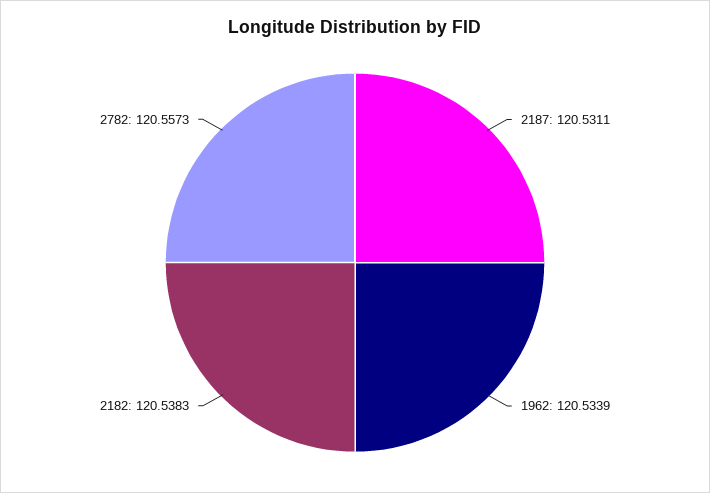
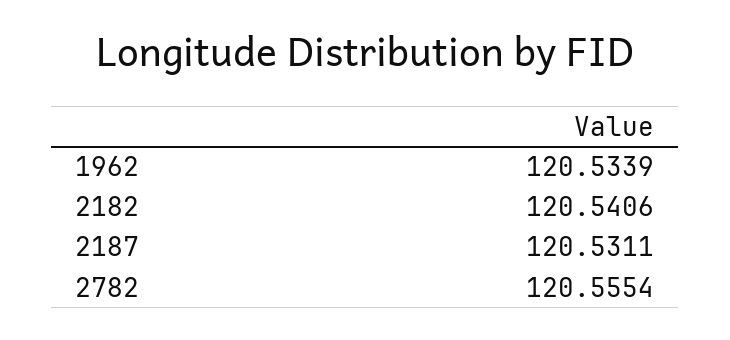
  {
    "2187": 120.5311,
    "1962": 120.5339,
-   "2182": 120.5383,
+   "2182": 120.5406,
-   "2782": 120.5573
+   "2782": 120.5554
  }

